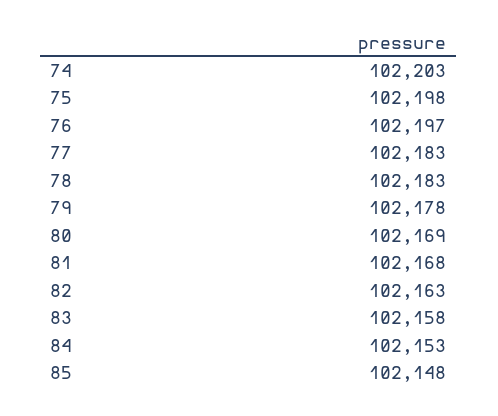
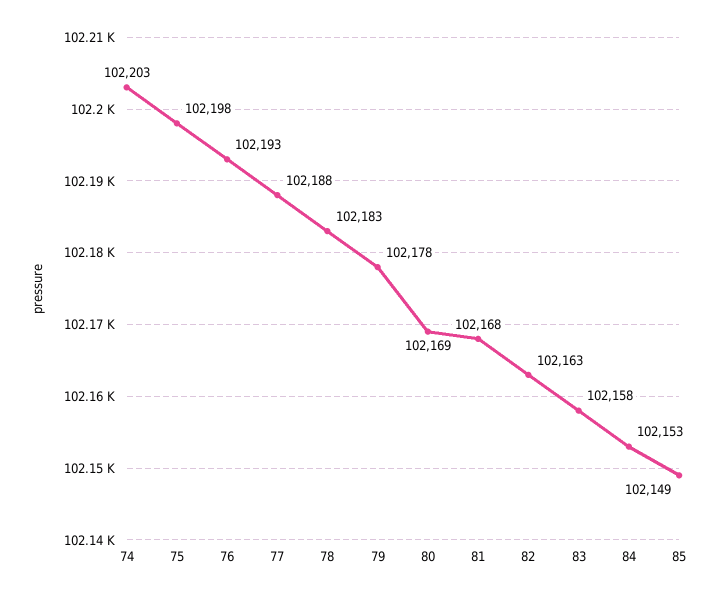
  {
    "74": 102203,
    "75": 102198,
-   "76": 102197,
+   "76": 102193,
-   "77": 102183,
+   "77": 102188,
    "78": 102183,
    "79": 102178,
    "80": 102169,
    "81": 102168,
    "82": 102163,
    "83": 102158,
    "84": 102153,
-   "85": 102148
+   "85": 102149
  }

